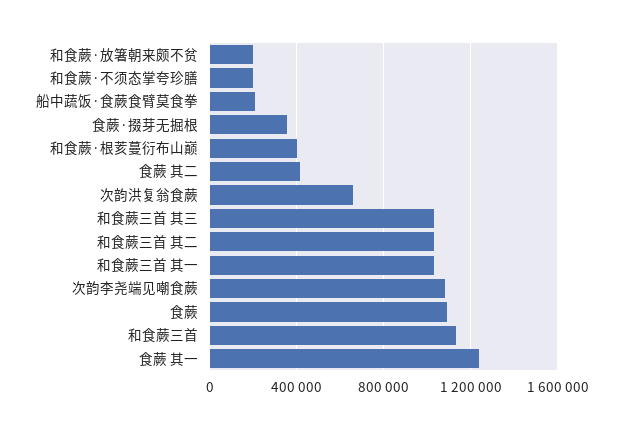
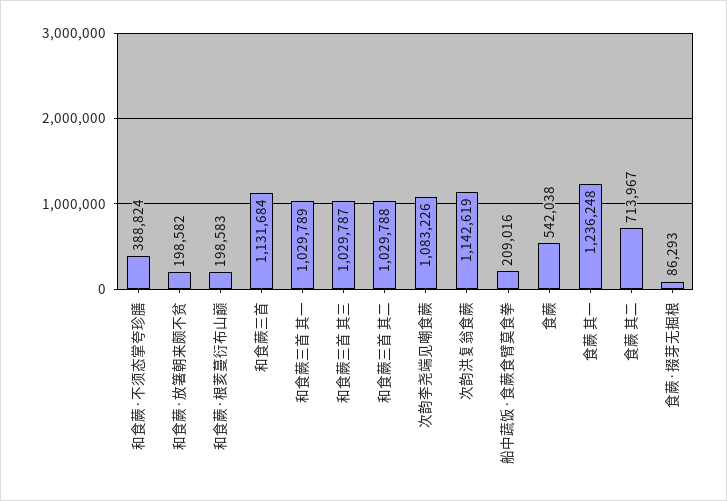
  {
    "和食蕨·放箸朝来颇不贫": 198582,
-   "和食蕨·不须态掌夸珍膳": 200000,
+   "和食蕨·不须态掌夸珍膳": 388824,
    "船中蔬饭·食蕨食臂莫食拳": 209016,
-   "食蕨·掇芽无掘根": 350000,
+   "食蕨·掇芽无掘根": 86293,
-   "和食蕨·根荄蔓衍布山巅": 400000,
+   "和食蕨·根荄蔓衍布山巅": 198583,
-   "食蕨 其二": 400000,
+   "食蕨 其二": 713967,
-   "次韵洪复翁食蕨": 650000,
+   "次韵洪复翁食蕨": 1142619,
    "和食蕨三首 其三": 1029787,
    "和食蕨三首 其二": 1029788,
    "和食蕨三首 其一": 1029789,
    "次韵李尧端见嘲食蕨": 1083226,
-   "食蕨": 1100000,
+   "食蕨": 542038,
    "和食蕨三首": 1131684,
    "食蕨 其一": 1236248
  }

